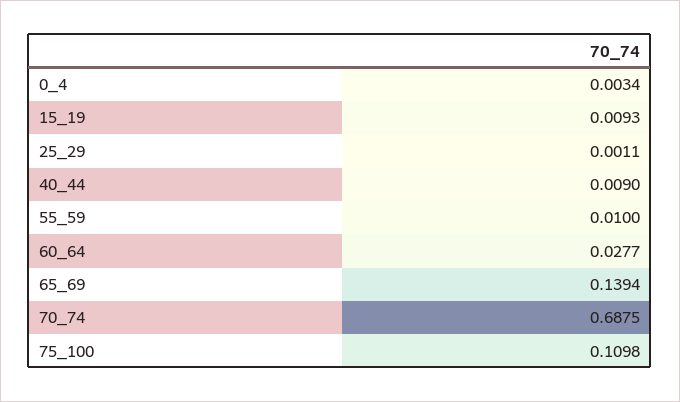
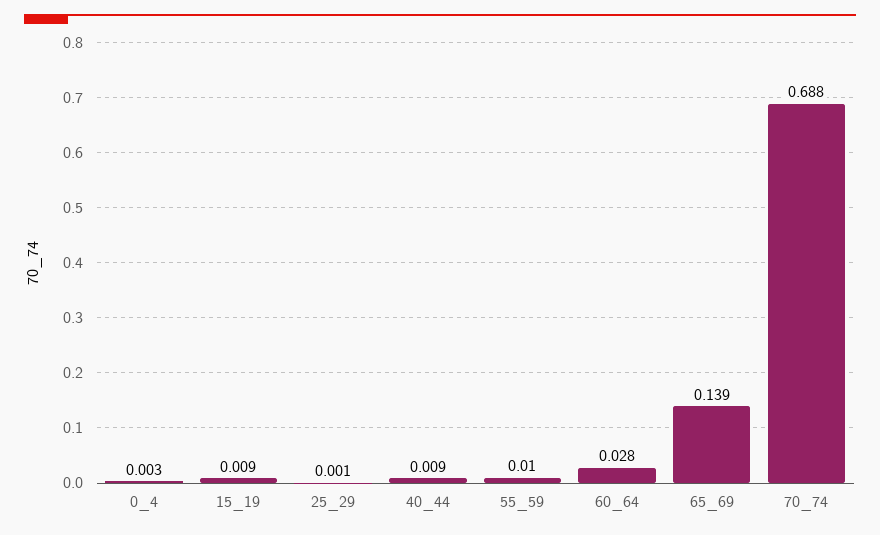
  {
    "0_4": 0.0034,
    "15_19": 0.0093,
    "25_29": 0.0011,
    "40_44": 0.009,
    "55_59": 0.01,
    "60_64": 0.0277,
    "65_69": 0.1394,
-   "70_74": 0.6875,
+   "70_74": 0.6875
-   "75_100": 0.1098
  }

